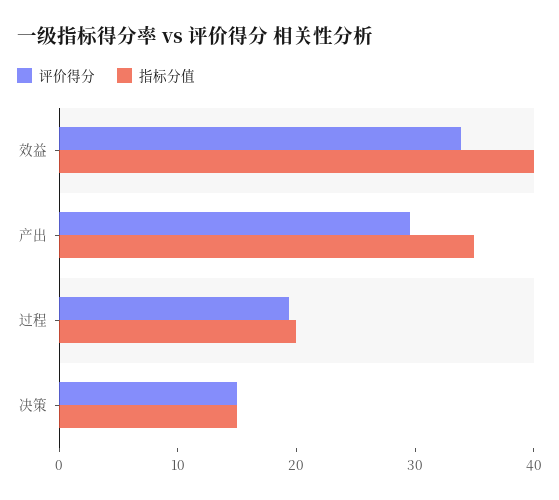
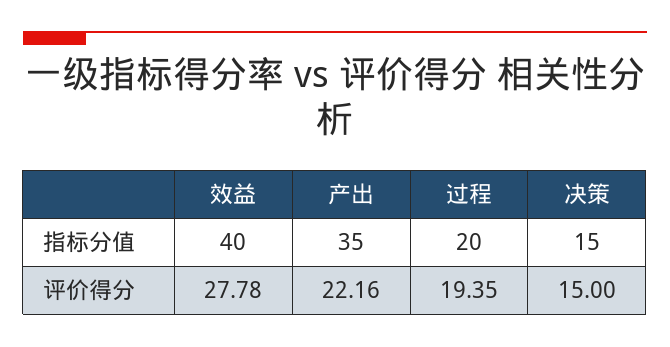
  {
    "评价得分": {
-     "效益": 34,
+     "效益": 27.78,
-     "产出": 30,
+     "产出": 22.16,
      "过程": 19.35,
      "决策": 15
    },
    "指标分值": {
      "效益": 40,
      "产出": 35,
      "过程": 20,
      "决策": 15
    }
  }

